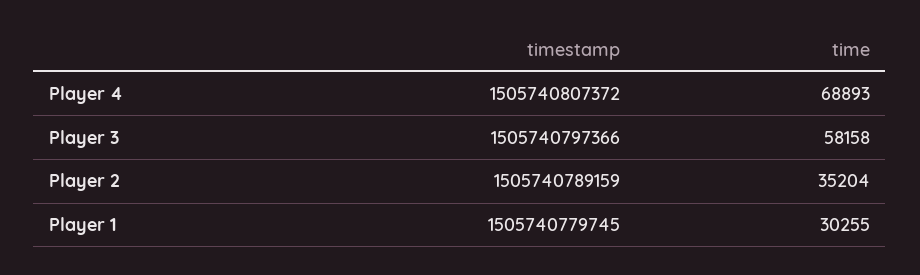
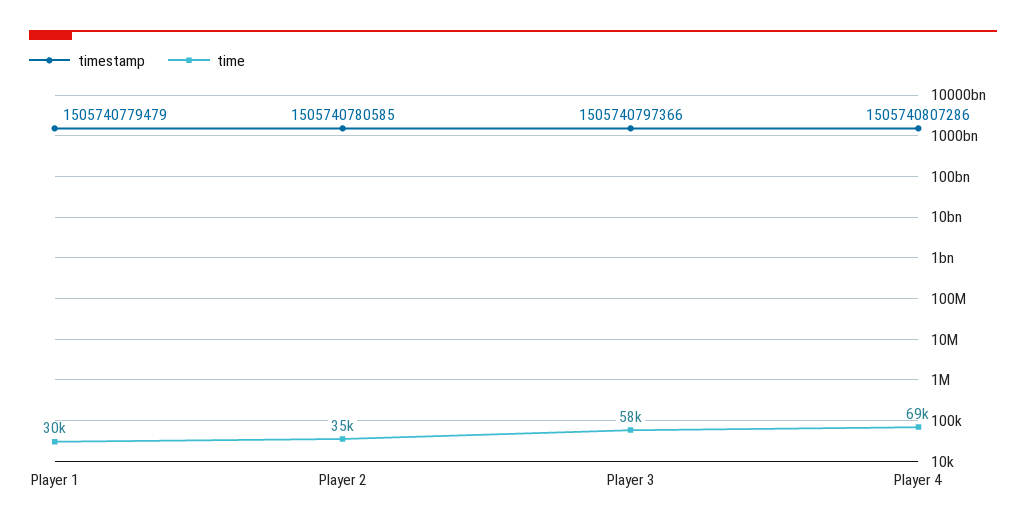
  {
    "timestamp": {
-     "Player 4": 1505740807372,
+     "Player 4": 1505740807286,
      "Player 3": 1505740797366,
-     "Player 2": 1505740789159,
+     "Player 2": 1505740780585,
-     "Player 1": 1505740779745
+     "Player 1": 1505740779479
    },
    "time": {
      "Player 4": 68893,
      "Player 3": 58158,
      "Player 2": 35204,
      "Player 1": 30255
    }
  }

